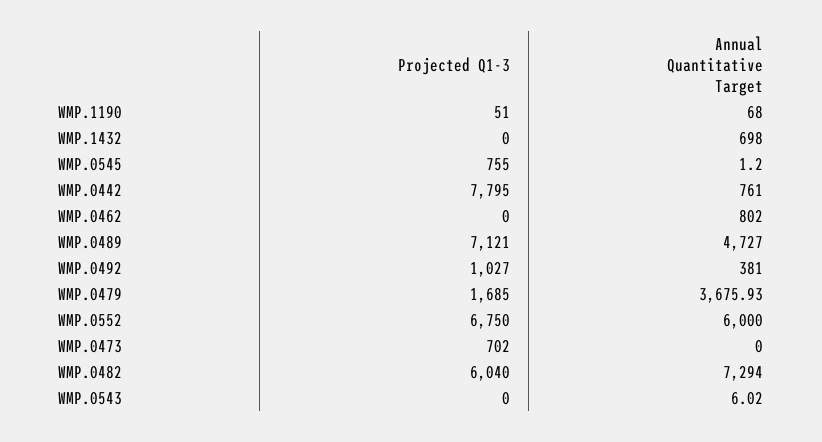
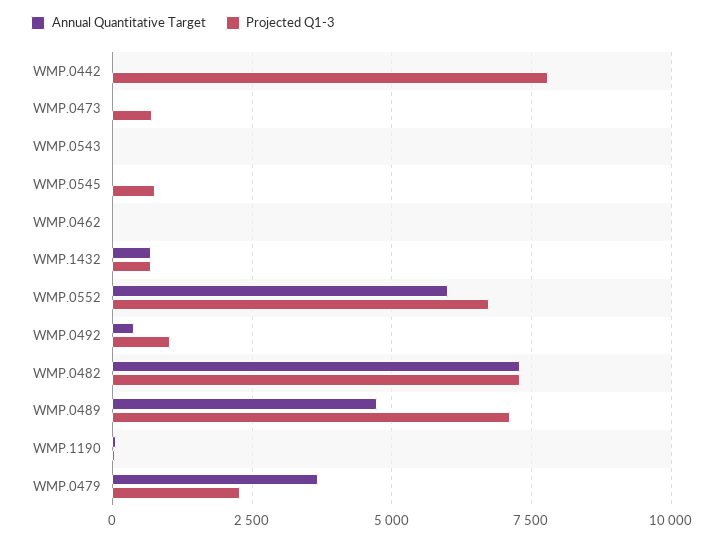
  {
    "Projected Q1-3": {
      "WMP.1190": 51,
-     "WMP.1432": 0,
+     "WMP.1432": 750,
      "WMP.0545": 755,
      "WMP.0442": 7795,
      "WMP.0462": 0,
      "WMP.0489": 7121,
      "WMP.0492": 1027,
-     "WMP.0479": 1685,
+     "WMP.0479": 2250,
      "WMP.0552": 6750,
      "WMP.0473": 702,
-     "WMP.0482": 6040,
+     "WMP.0482": 7250,
      "WMP.0543": 0
    },
    "Annual Quantitative Target": {
      "WMP.1190": 68,
      "WMP.1432": 698,
      "WMP.0545": 1.2,
-     "WMP.0442": 761,
+     "WMP.0442": 0,
-     "WMP.0462": 802,
+     "WMP.0462": 0,
      "WMP.0489": 4727,
      "WMP.0492": 381,
      "WMP.0479": 3675.93,
      "WMP.0552": 6000,
      "WMP.0473": 0,
      "WMP.0482": 7294,
      "WMP.0543": 6.02
    }
  }

